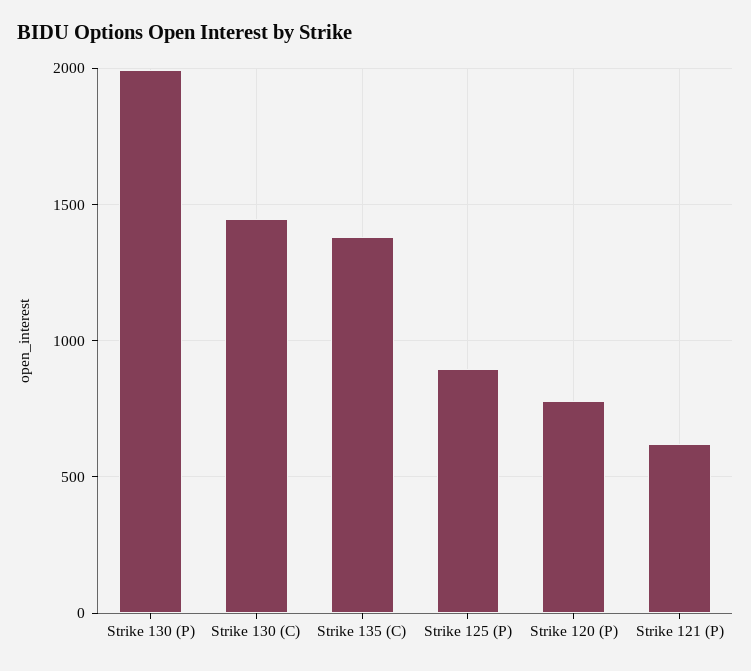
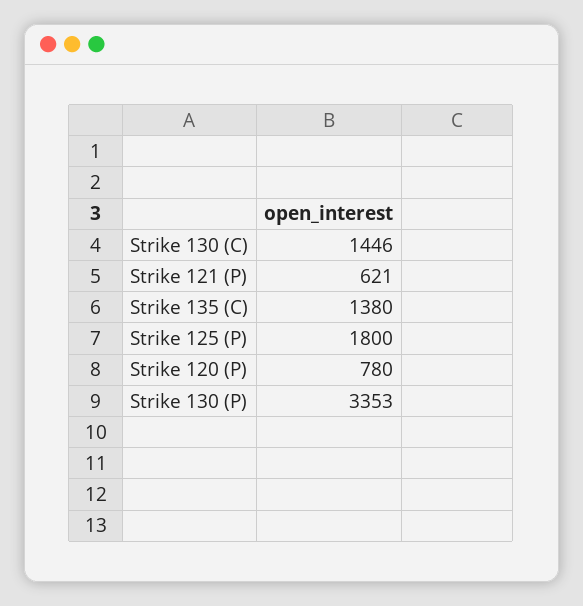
  {
-   "Strike 130 (P)": 2000,
+   "Strike 130 (P)": 3353,
    "Strike 130 (C)": 1446,
    "Strike 135 (C)": 1380,
-   "Strike 125 (P)": 900,
+   "Strike 125 (P)": 1800,
    "Strike 120 (P)": 780,
    "Strike 121 (P)": 621
  }

